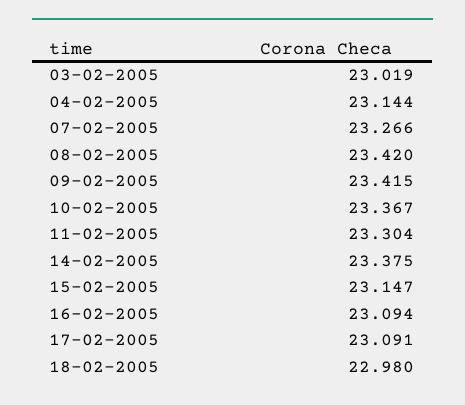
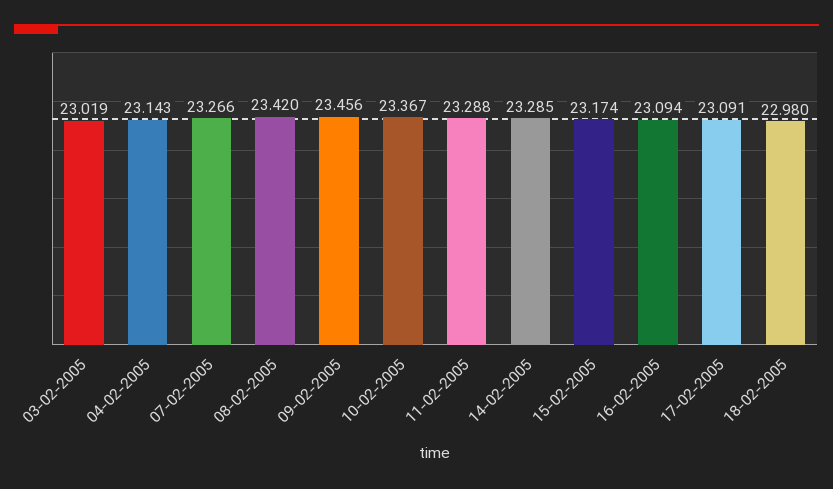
  {
    "03-02-2005": 23.019,
-   "04-02-2005": 23.144,
+   "04-02-2005": 23.143,
    "07-02-2005": 23.266,
    "08-02-2005": 23.42,
-   "09-02-2005": 23.415,
+   "09-02-2005": 23.456,
    "10-02-2005": 23.367,
-   "11-02-2005": 23.304,
+   "11-02-2005": 23.288,
-   "14-02-2005": 23.375,
+   "14-02-2005": 23.285,
-   "15-02-2005": 23.147,
+   "15-02-2005": 23.174,
    "16-02-2005": 23.094,
    "17-02-2005": 23.091,
    "18-02-2005": 22.98
  }

